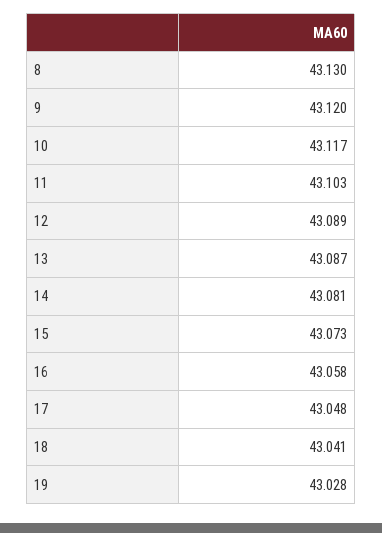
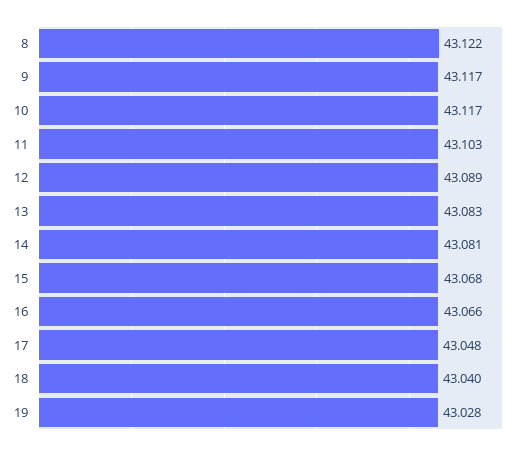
  {
-   "8": 43.13,
+   "8": 43.122,
-   "9": 43.12,
+   "9": 43.117,
    "10": 43.117,
    "11": 43.103,
    "12": 43.089,
-   "13": 43.087,
+   "13": 43.083,
    "14": 43.081,
-   "15": 43.073,
+   "15": 43.068,
-   "16": 43.058,
+   "16": 43.066,
    "17": 43.048,
-   "18": 43.041,
+   "18": 43.04,
    "19": 43.028
  }

